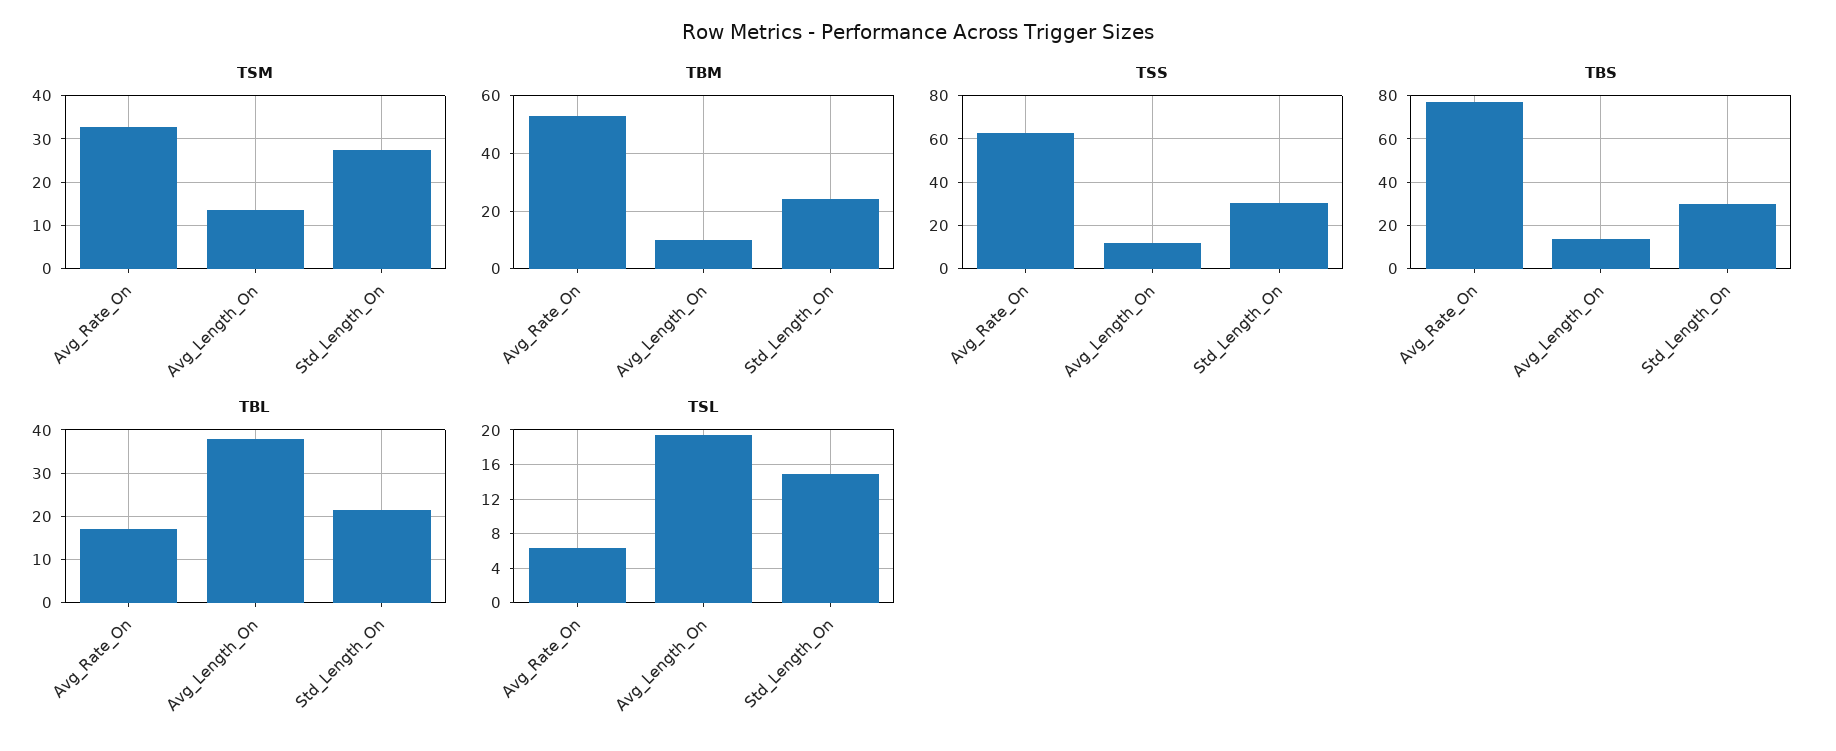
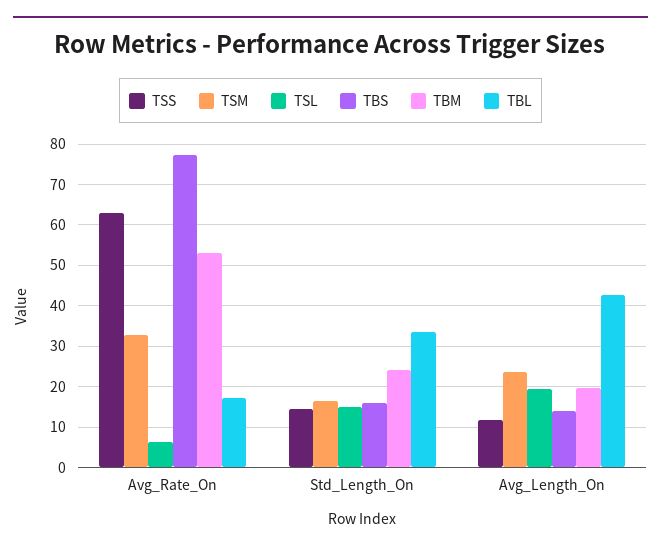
  {
    "TSM": {
      "Avg_Rate_On": 32,
-     "Avg_Length_On": 14,
+     "Avg_Length_On": 24,
-     "Std_Length_On": 28
+     "Std_Length_On": 16
    },
    "TBM": {
      "Avg_Rate_On": 54,
-     "Avg_Length_On": 10,
+     "Avg_Length_On": 20,
      "Std_Length_On": 24
    },
    "TSS": {
      "Avg_Rate_On": 62,
      "Avg_Length_On": 12,
-     "Std_Length_On": 30
+     "Std_Length_On": 14
    },
    "TBS": {
      "Avg_Rate_On": 78,
      "Avg_Length_On": 14,
-     "Std_Length_On": 30
+     "Std_Length_On": 16
    },
    "TBL": {
      "Avg_Rate_On": 18,
-     "Avg_Length_On": 38,
+     "Avg_Length_On": 42,
-     "Std_Length_On": 22
+     "Std_Length_On": 34
    },
    "TSL": {
      "Avg_Rate_On": 6,
      "Avg_Length_On": 19,
      "Std_Length_On": 15
    }
  }

